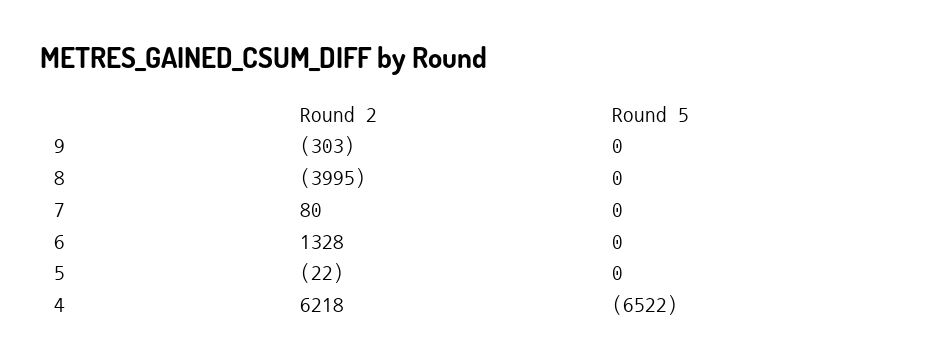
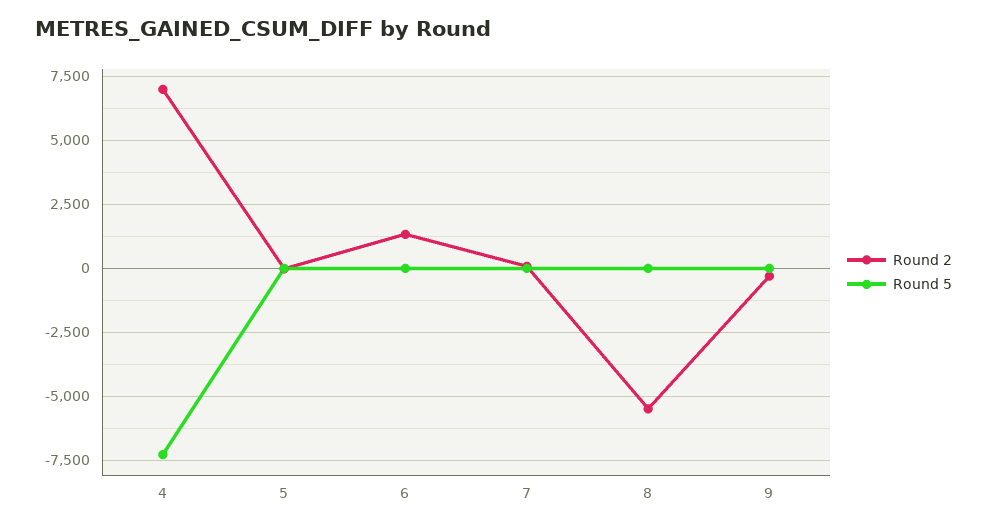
  {
    "Round 2": {
      "9": -303,
-     "8": -3995,
+     "8": -5500,
      "7": 80,
      "6": 1328,
      "5": -22,
-     "4": 6218
+     "4": 7000
    },
    "Round 5": {
      "9": 0,
      "8": 0,
      "7": 0,
      "6": 0,
      "5": 0,
-     "4": -6522
+     "4": -7250
    }
  }

